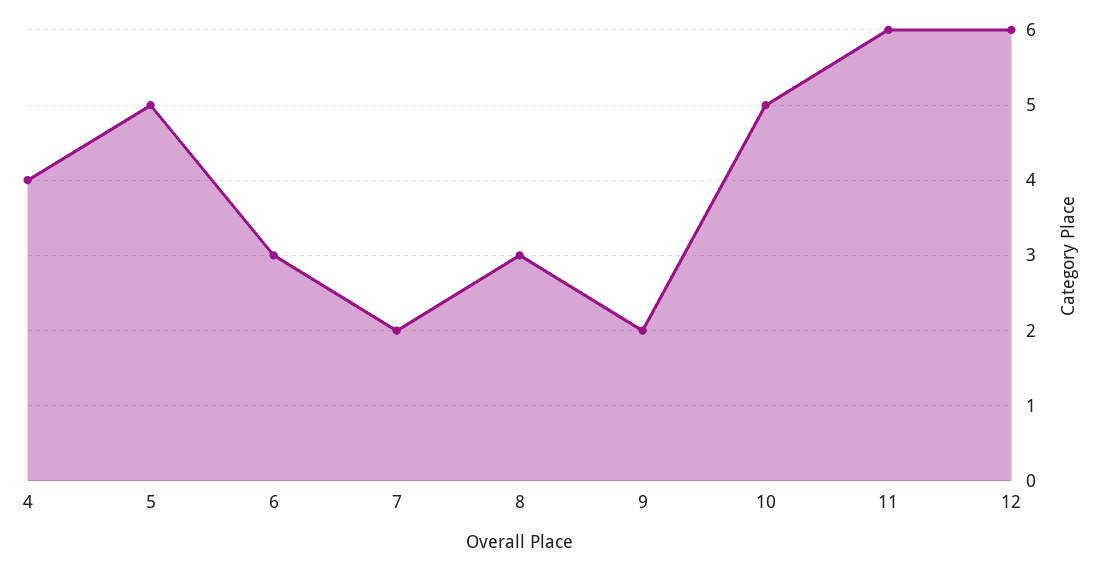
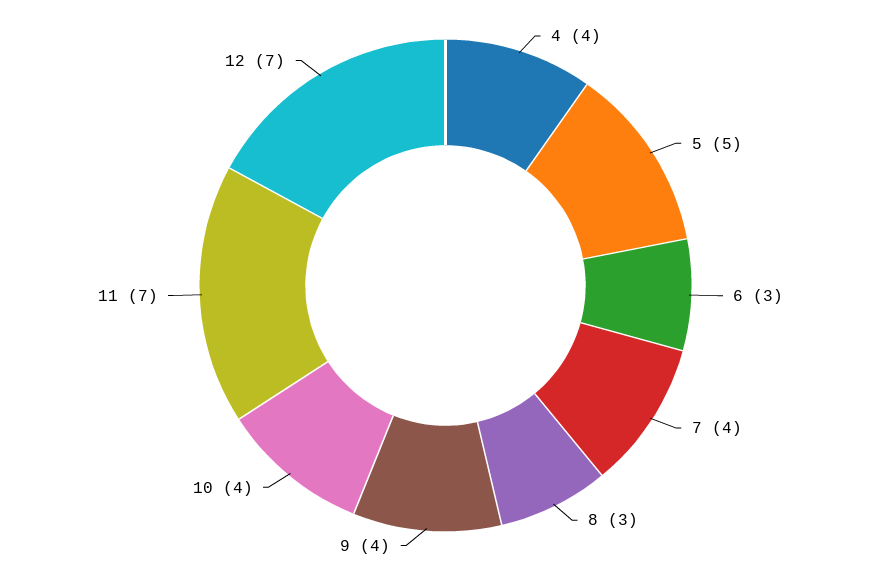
  {
    "4": 4,
    "5": 5,
    "6": 3,
-   "7": 2,
+   "7": 4,
    "8": 3,
-   "9": 2,
+   "9": 4,
-   "10": 5,
+   "10": 4,
-   "11": 6,
+   "11": 7,
-   "12": 6
+   "12": 7
  }

